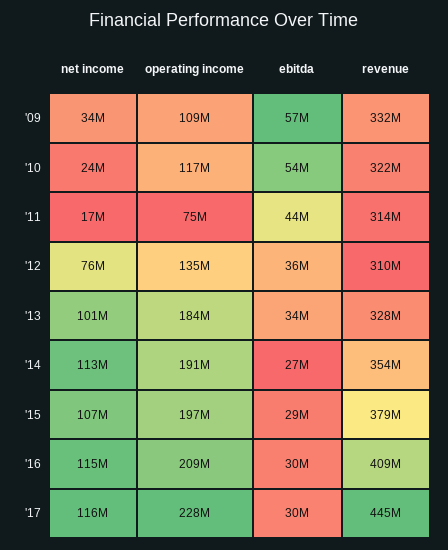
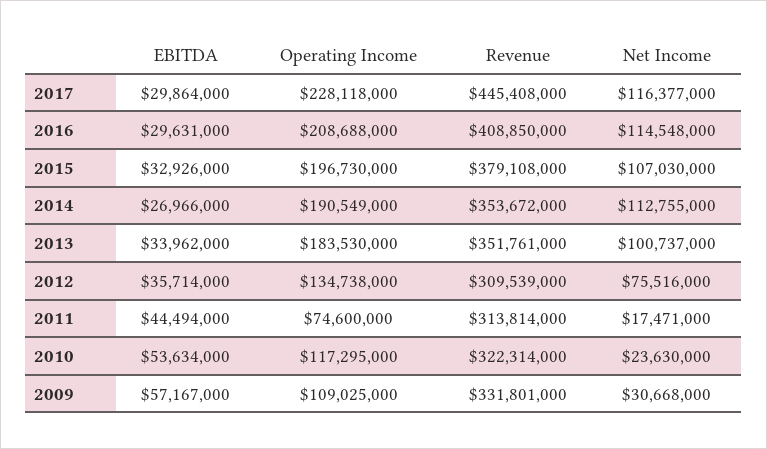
  {
    "net income": {
-     "'09": 34000000,
+     "'09": 30668000,
      "'10": 23630000,
      "'11": 17471000,
      "'12": 75516000,
      "'13": 100737000,
      "'14": 112755000,
      "'15": 107030000,
      "'16": 114548000,
      "'17": 116377000
    },
    "operating income": {
      "'09": 109025000,
      "'10": 117295000,
      "'11": 74600000,
      "'12": 134738000,
      "'13": 183530000,
      "'14": 190549000,
      "'15": 196730000,
      "'16": 208688000,
      "'17": 228118000
    },
    "ebitda": {
      "'09": 57167000,
      "'10": 53634000,
      "'11": 44494000,
      "'12": 35714000,
      "'13": 33962000,
      "'14": 26966000,
-     "'15": 29000000,
+     "'15": 32926000,
      "'16": 29631000,
      "'17": 29864000
    },
    "revenue": {
      "'09": 331801000,
      "'10": 322314000,
      "'11": 313814000,
      "'12": 309539000,
-     "'13": 328000000,
+     "'13": 351761000,
      "'14": 353672000,
      "'15": 379108000,
      "'16": 408850000,
      "'17": 445408000
    }
  }

